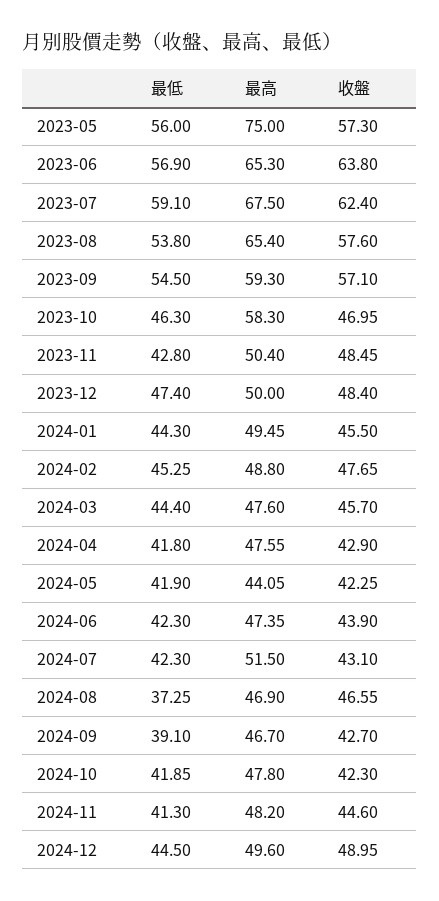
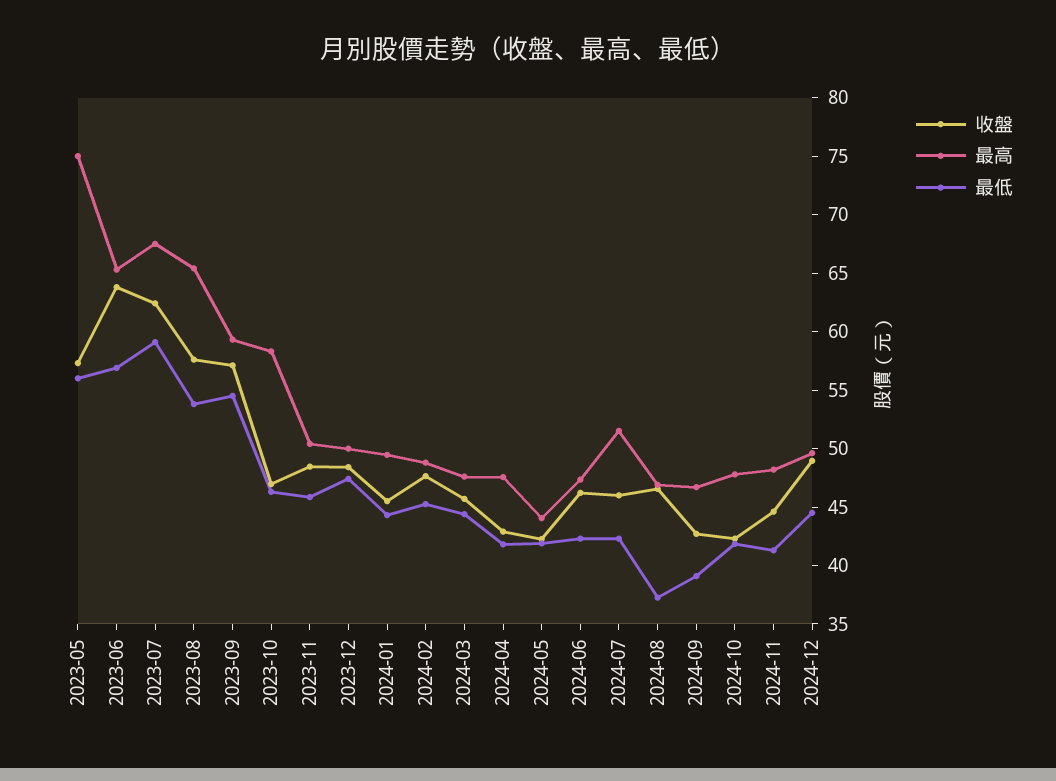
  {
    "最低": {
      "2023-05": 56,
      "2023-06": 56.9,
      "2023-07": 59.1,
      "2023-08": 53.8,
      "2023-09": 54.5,
      "2023-10": 46.3,
-     "2023-11": 42.8,
+     "2023-11": 46,
      "2023-12": 47.4,
      "2024-01": 44.3,
      "2024-02": 45.25,
      "2024-03": 44.4,
      "2024-04": 41.8,
      "2024-05": 41.9,
      "2024-06": 42.3,
      "2024-07": 42.3,
      "2024-08": 37.25,
      "2024-09": 39.1,
      "2024-10": 41.85,
      "2024-11": 41.3,
      "2024-12": 44.5
    },
    "最高": {
      "2023-05": 75,
      "2023-06": 65.3,
      "2023-07": 67.5,
      "2023-08": 65.4,
      "2023-09": 59.3,
      "2023-10": 58.3,
      "2023-11": 50.4,
      "2023-12": 50,
      "2024-01": 49.45,
      "2024-02": 48.8,
      "2024-03": 47.6,
      "2024-04": 47.55,
      "2024-05": 44.05,
      "2024-06": 47.35,
      "2024-07": 51.5,
      "2024-08": 46.9,
      "2024-09": 46.7,
      "2024-10": 47.8,
      "2024-11": 48.2,
      "2024-12": 49.6
    },
    "收盤": {
      "2023-05": 57.3,
      "2023-06": 63.8,
      "2023-07": 62.4,
      "2023-08": 57.6,
      "2023-09": 57.1,
      "2023-10": 46.95,
      "2023-11": 48.45,
      "2023-12": 48.4,
      "2024-01": 45.5,
      "2024-02": 47.65,
      "2024-03": 45.7,
      "2024-04": 42.9,
      "2024-05": 42.25,
-     "2024-06": 43.9,
+     "2024-06": 46,
-     "2024-07": 43.1,
+     "2024-07": 46,
      "2024-08": 46.55,
      "2024-09": 42.7,
      "2024-10": 42.3,
      "2024-11": 44.6,
      "2024-12": 48.95
    }
  }

